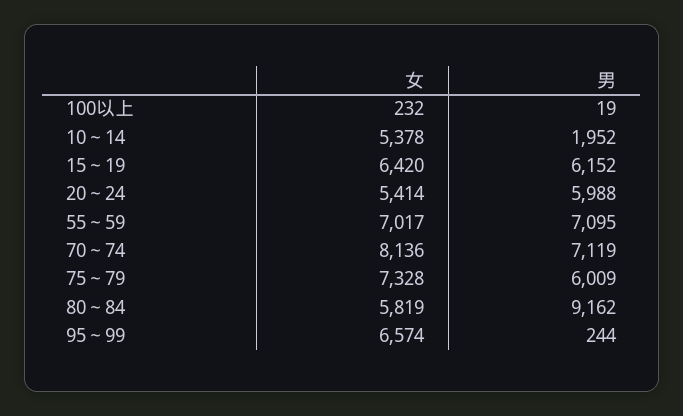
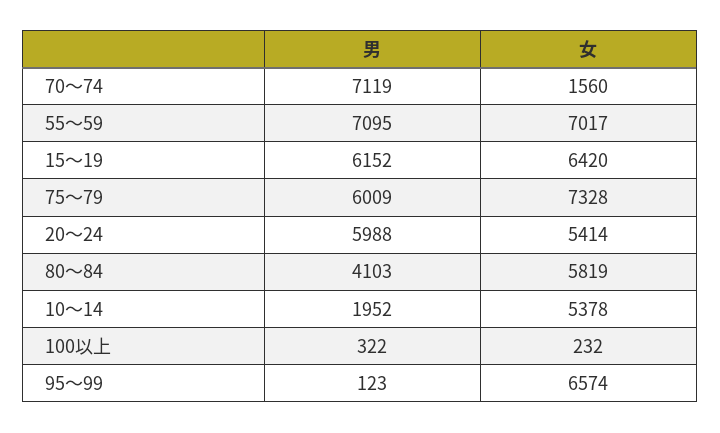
  {
    "女": {
      "100以上": 232,
      "10～14": 5378,
      "15～19": 6420,
      "20～24": 5414,
      "55～59": 7017,
-     "70～74": 8136,
+     "70～74": 1560,
      "75～79": 7328,
      "80～84": 5819,
      "95～99": 6574
    },
    "男": {
-     "100以上": 19,
+     "100以上": 322,
      "10～14": 1952,
      "15～19": 6152,
      "20～24": 5988,
      "55～59": 7095,
      "70～74": 7119,
      "75～79": 6009,
-     "80～84": 9162,
+     "80～84": 4103,
-     "95～99": 244
+     "95～99": 123
    }
  }

